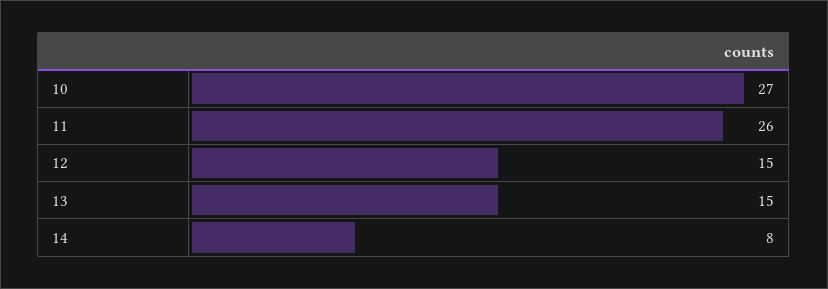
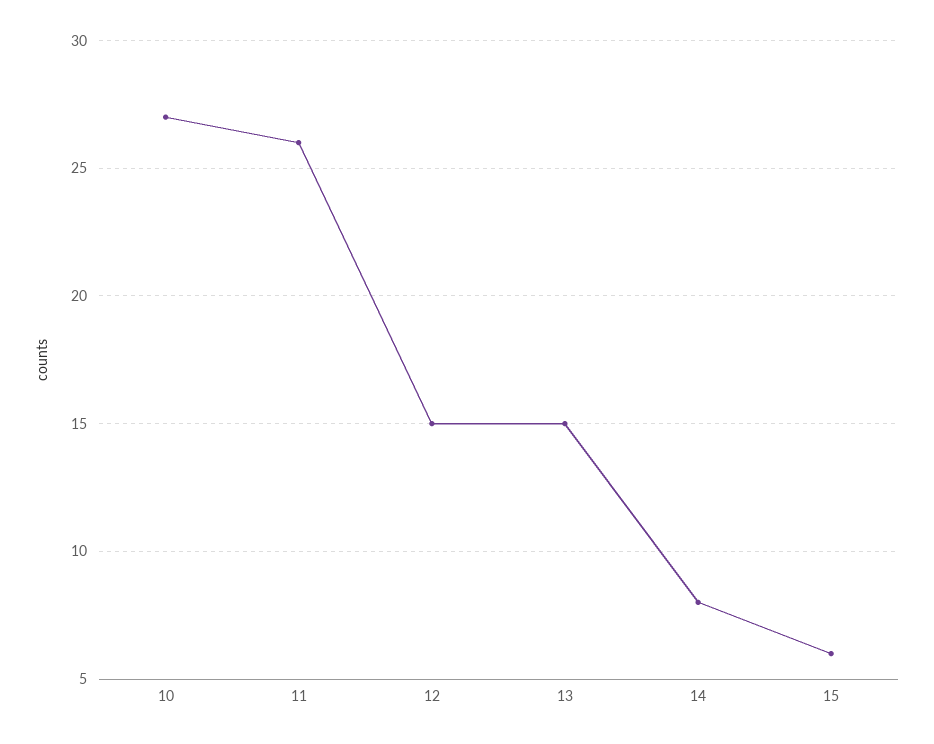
  {
    "10": 27,
    "11": 26,
    "12": 15,
    "13": 15,
-   "14": 8
+   "14": 8,
+   "15": 6
  }

